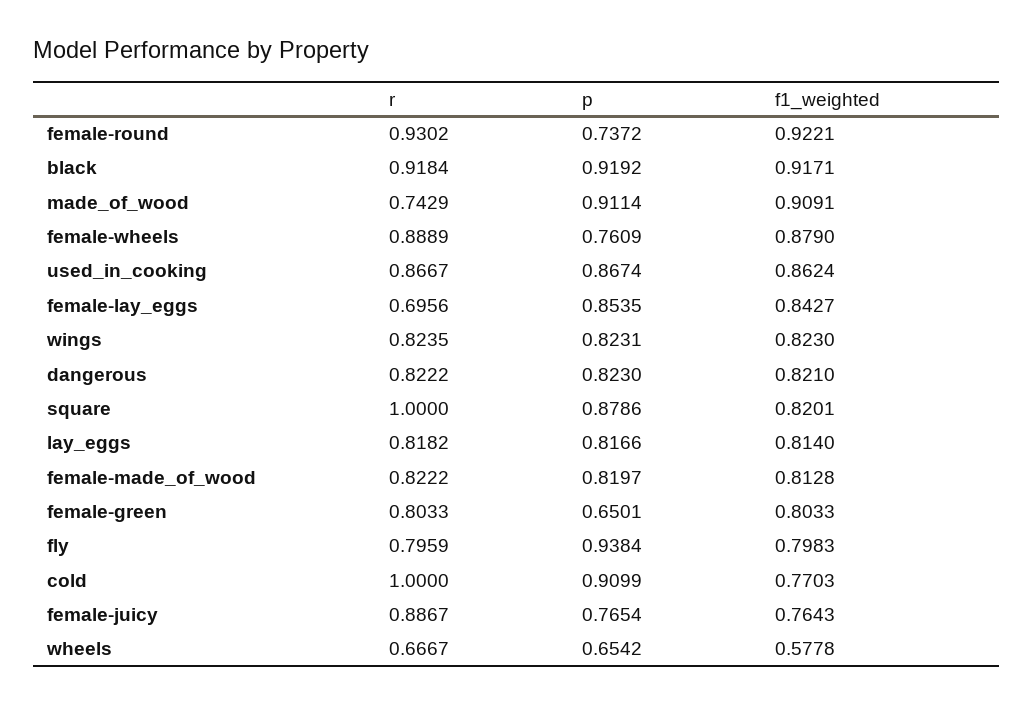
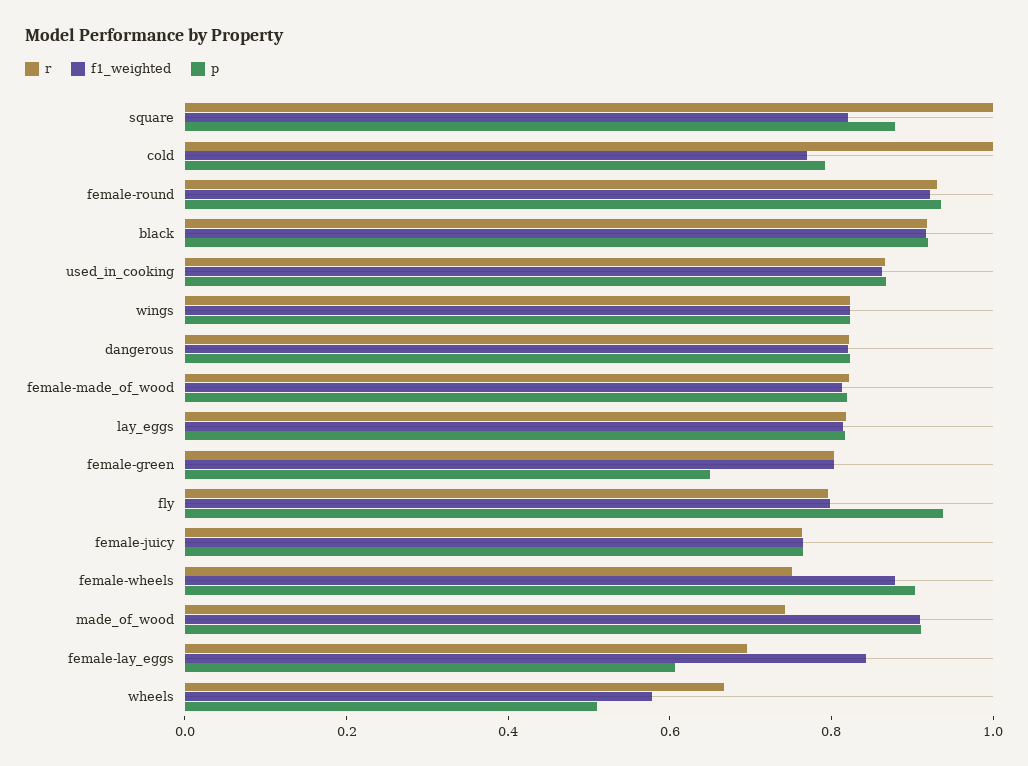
  {
    "r": {
      "female-round": 0.9302,
      "black": 0.9184,
      "made_of_wood": 0.7429,
-     "female-wheels": 0.8889,
+     "female-wheels": 0.75,
      "used_in_cooking": 0.8667,
      "female-lay_eggs": 0.6956,
      "wings": 0.8235,
      "dangerous": 0.8222,
      "square": 1,
      "lay_eggs": 0.8182,
      "female-made_of_wood": 0.8222,
      "female-green": 0.8033,
      "fly": 0.7959,
      "cold": 1,
-     "female-juicy": 0.8867,
+     "female-juicy": 0.75,
      "wheels": 0.6667
    },
    "p": {
-     "female-round": 0.7372,
+     "female-round": 0.95,
      "black": 0.9192,
      "made_of_wood": 0.9114,
-     "female-wheels": 0.7609,
+     "female-wheels": 0.9,
      "used_in_cooking": 0.8674,
-     "female-lay_eggs": 0.8535,
+     "female-lay_eggs": 0.6,
      "wings": 0.8231,
      "dangerous": 0.823,
      "square": 0.8786,
      "lay_eggs": 0.8166,
      "female-made_of_wood": 0.8197,
      "female-green": 0.6501,
      "fly": 0.9384,
-     "cold": 0.9099,
+     "cold": 0.8,
      "female-juicy": 0.7654,
-     "wheels": 0.6542
+     "wheels": 0.5
    },
    "f1_weighted": {
      "female-round": 0.9221,
      "black": 0.9171,
      "made_of_wood": 0.9091,
      "female-wheels": 0.879,
      "used_in_cooking": 0.8624,
      "female-lay_eggs": 0.8427,
      "wings": 0.823,
      "dangerous": 0.821,
      "square": 0.8201,
      "lay_eggs": 0.814,
      "female-made_of_wood": 0.8128,
      "female-green": 0.8033,
      "fly": 0.7983,
      "cold": 0.7703,
      "female-juicy": 0.7643,
      "wheels": 0.5778
    }
  }

